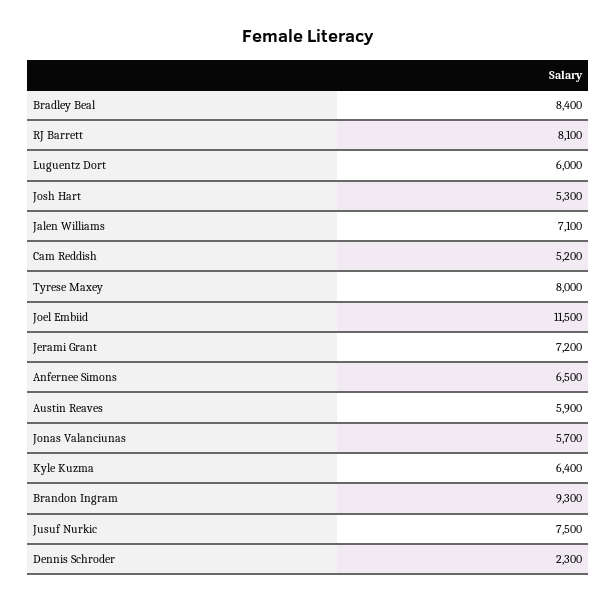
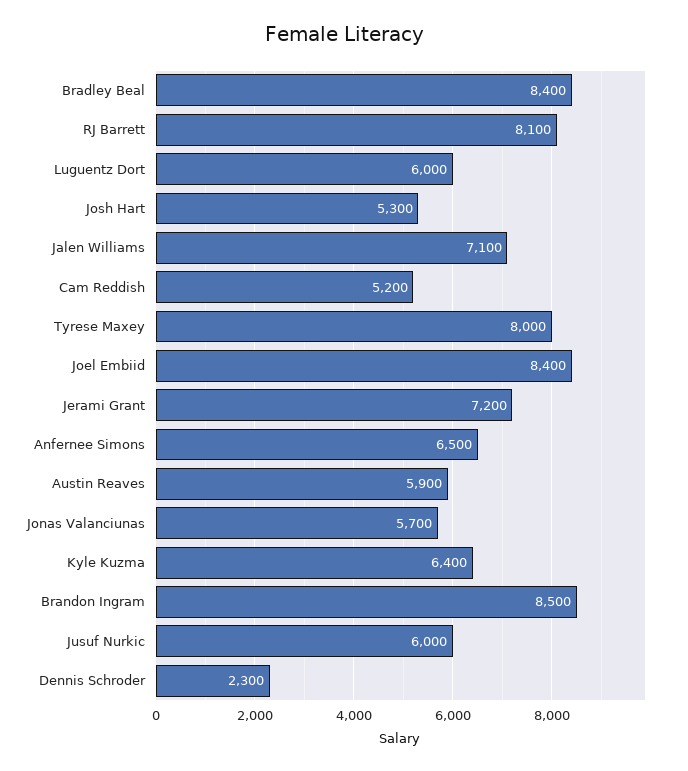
  {
    "Bradley Beal": 8400,
    "RJ Barrett": 8100,
    "Luguentz Dort": 6000,
    "Josh Hart": 5300,
    "Jalen Williams": 7100,
    "Cam Reddish": 5200,
    "Tyrese Maxey": 8000,
-   "Joel Embiid": 11500,
+   "Joel Embiid": 8400,
    "Jerami Grant": 7200,
    "Anfernee Simons": 6500,
    "Austin Reaves": 5900,
    "Jonas Valanciunas": 5700,
    "Kyle Kuzma": 6400,
-   "Brandon Ingram": 9300,
+   "Brandon Ingram": 8500,
-   "Jusuf Nurkic": 7500,
+   "Jusuf Nurkic": 6000,
    "Dennis Schroder": 2300
  }

